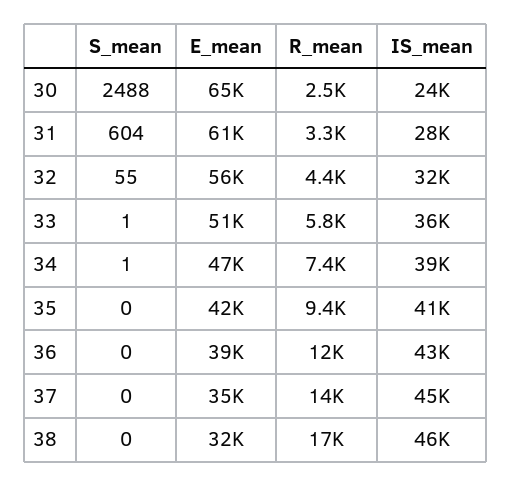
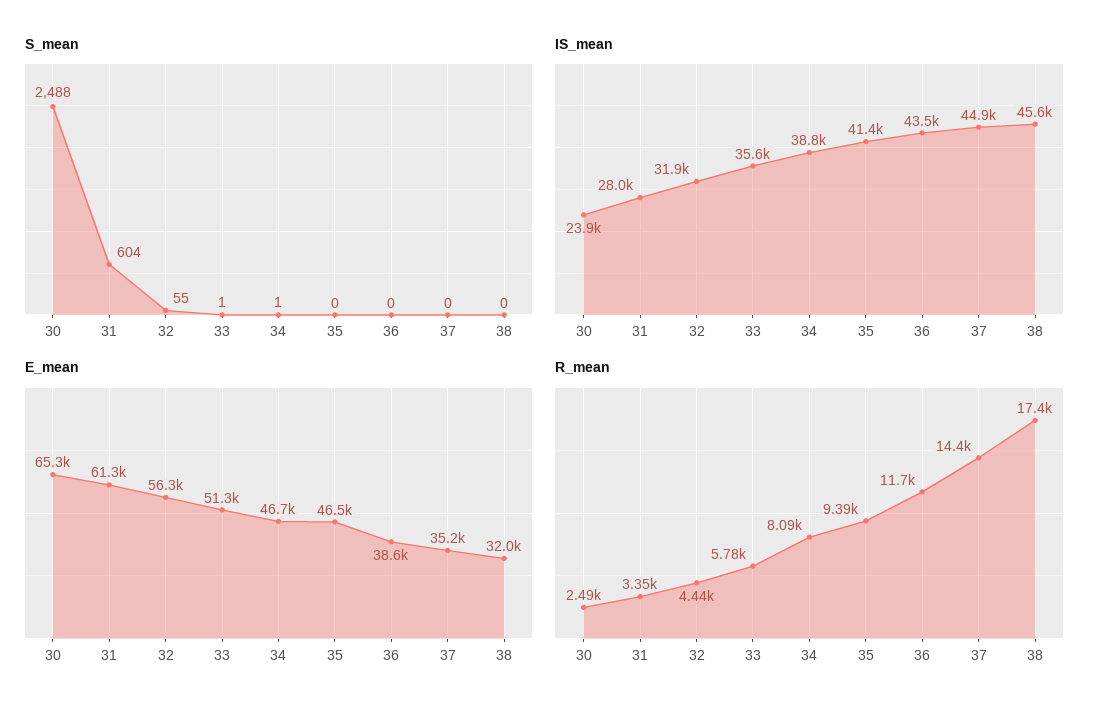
  {
    "S_mean": {
      "30": 2488,
      "31": 604,
      "32": 55,
      "33": 1,
      "34": 1,
      "35": 0,
      "36": 0,
      "37": 0,
      "38": 0
    },
    "E_mean": {
      "30": 65300,
      "31": 61300,
      "32": 56300,
      "33": 51300,
      "34": 46700,
-     "35": 42000,
+     "35": 46500,
      "36": 38600,
      "37": 35200,
      "38": 32000
    },
    "R_mean": {
      "30": 2490,
      "31": 3350,
      "32": 4440,
      "33": 5780,
-     "34": 7400,
+     "34": 8090,
      "35": 9390,
      "36": 11700,
      "37": 14400,
      "38": 17400
    },
    "IS_mean": {
      "30": 23900,
      "31": 28000,
      "32": 31900,
      "33": 35600,
      "34": 38800,
      "35": 41400,
      "36": 43500,
      "37": 44900,
      "38": 45600
    }
  }

